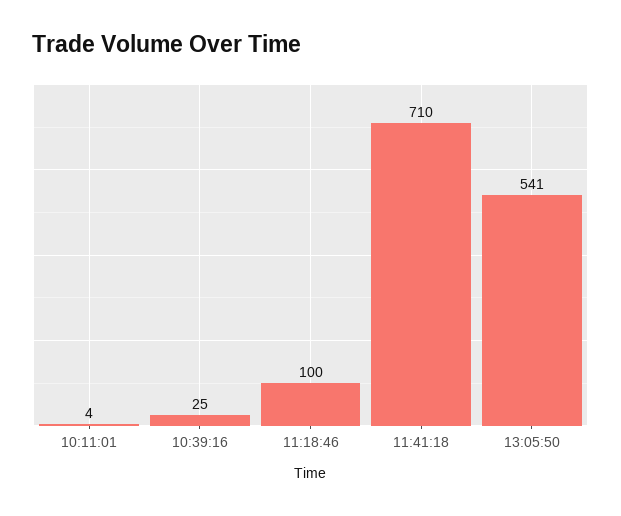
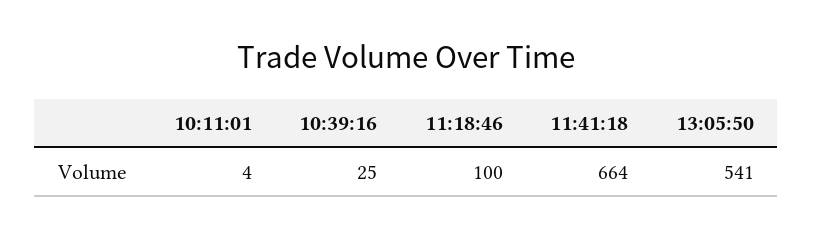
  {
    "10:11:01": 4,
    "10:39:16": 25,
    "11:18:46": 100,
-   "11:41:18": 710,
+   "11:41:18": 664,
    "13:05:50": 541
  }

